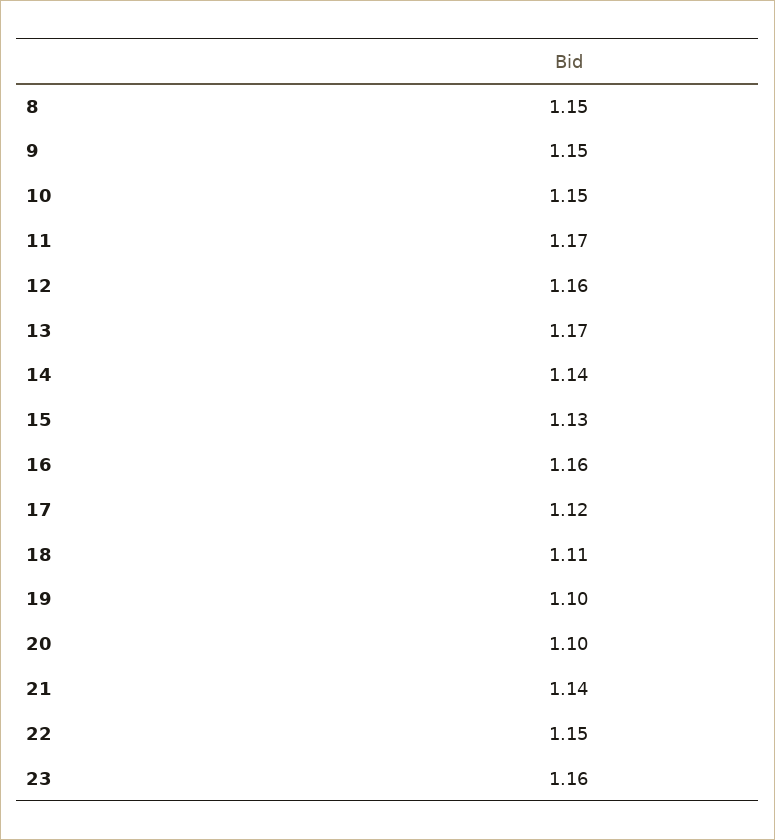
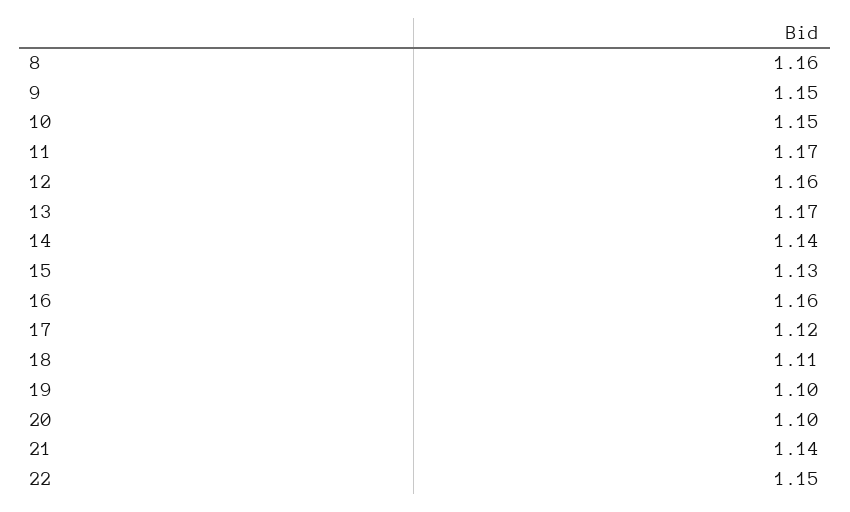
  {
-   "8": 1.15,
+   "8": 1.16,
    "9": 1.15,
    "10": 1.15,
    "11": 1.17,
    "12": 1.16,
    "13": 1.17,
    "14": 1.14,
    "15": 1.13,
    "16": 1.16,
    "17": 1.12,
    "18": 1.11,
    "19": 1.1,
    "20": 1.1,
    "21": 1.14,
-   "22": 1.15,
+   "22": 1.15
-   "23": 1.16
  }

